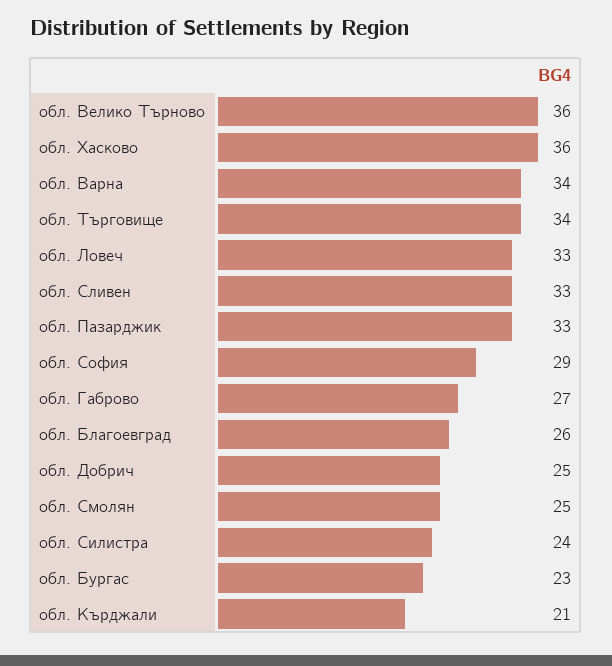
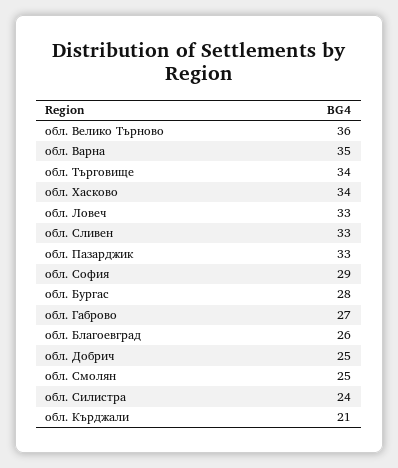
  {
    "обл. Велико Търново": 36,
-   "обл. Хасково": 36,
+   "обл. Хасково": 34,
-   "обл. Варна": 34,
+   "обл. Варна": 35,
    "обл. Търговище": 34,
    "обл. Ловеч": 33,
    "обл. Сливен": 33,
    "обл. Пазарджик": 33,
    "обл. София": 29,
    "обл. Габрово": 27,
    "обл. Благоевград": 26,
    "обл. Добрич": 25,
    "обл. Смолян": 25,
    "обл. Силистра": 24,
-   "обл. Бургас": 23,
+   "обл. Бургас": 28,
    "обл. Кърджали": 21
  }

